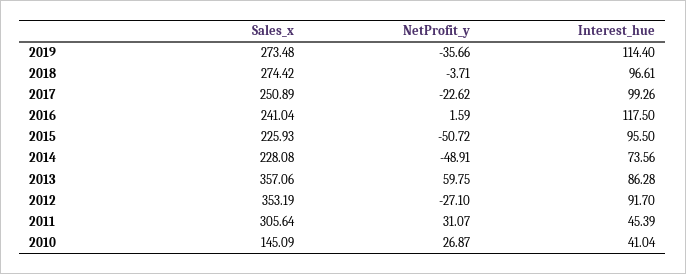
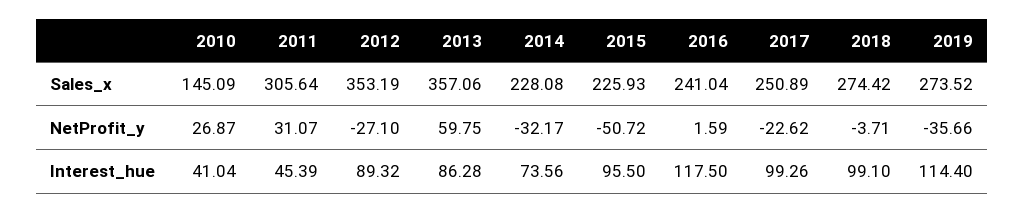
  {
    "Sales_x": {
-     "2019": 273.48,
+     "2019": 273.52,
      "2018": 274.42,
      "2017": 250.89,
      "2016": 241.04,
      "2015": 225.93,
      "2014": 228.08,
      "2013": 357.06,
      "2012": 353.19,
      "2011": 305.64,
      "2010": 145.09
    },
    "NetProfit_y": {
      "2019": -35.66,
      "2018": -3.71,
      "2017": -22.62,
      "2016": 1.59,
      "2015": -50.72,
-     "2014": -48.91,
+     "2014": -32.17,
      "2013": 59.75,
      "2012": -27.1,
      "2011": 31.07,
      "2010": 26.87
    },
    "Interest_hue": {
      "2019": 114.4,
-     "2018": 96.61,
+     "2018": 99.1,
      "2017": 99.26,
      "2016": 117.5,
      "2015": 95.5,
      "2014": 73.56,
      "2013": 86.28,
-     "2012": 91.7,
+     "2012": 89.32,
      "2011": 45.39,
      "2010": 41.04
    }
  }

